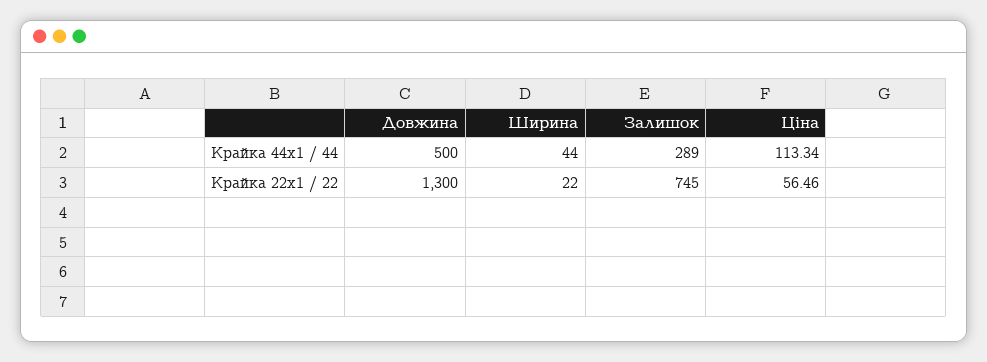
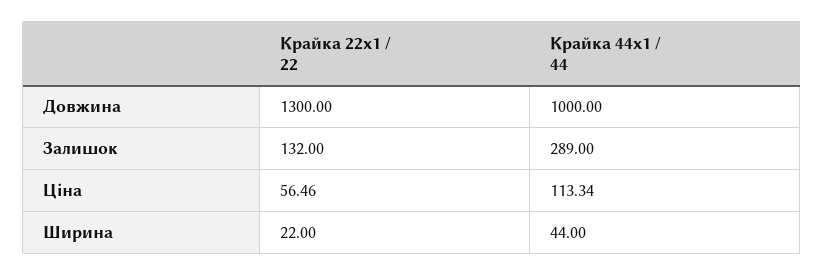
  {
    "Довжина": {
-     "Крайка 44x1 / 44": 500,
+     "Крайка 44x1 / 44": 1000,
      "Крайка 22x1 / 22": 1300
    },
    "Ширина": {
      "Крайка 44x1 / 44": 44,
      "Крайка 22x1 / 22": 22
    },
    "Залишок": {
      "Крайка 44x1 / 44": 289,
-     "Крайка 22x1 / 22": 745
+     "Крайка 22x1 / 22": 132
    },
    "Ціна": {
      "Крайка 44x1 / 44": 113.34,
      "Крайка 22x1 / 22": 56.46
    }
  }

